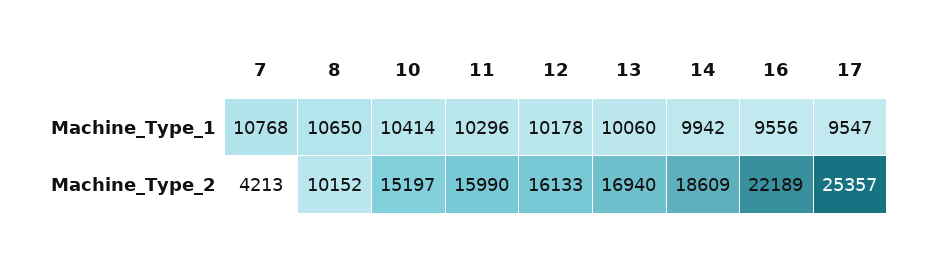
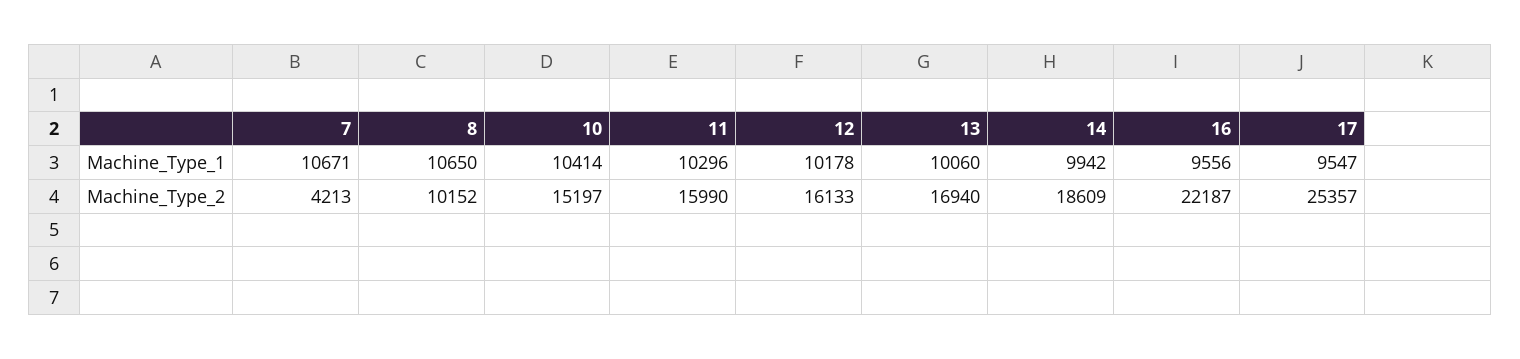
  {
    "7": {
-     "Machine_Type_1": 10768,
+     "Machine_Type_1": 10671,
      "Machine_Type_2": 4213
    },
    "8": {
      "Machine_Type_1": 10650,
      "Machine_Type_2": 10152
    },
    "10": {
      "Machine_Type_1": 10414,
      "Machine_Type_2": 15197
    },
    "11": {
      "Machine_Type_1": 10296,
      "Machine_Type_2": 15990
    },
    "12": {
      "Machine_Type_1": 10178,
      "Machine_Type_2": 16133
    },
    "13": {
      "Machine_Type_1": 10060,
      "Machine_Type_2": 16940
    },
    "14": {
      "Machine_Type_1": 9942,
      "Machine_Type_2": 18609
    },
    "16": {
      "Machine_Type_1": 9556,
-     "Machine_Type_2": 22189
+     "Machine_Type_2": 22187
    },
    "17": {
      "Machine_Type_1": 9547,
      "Machine_Type_2": 25357
    }
  }

